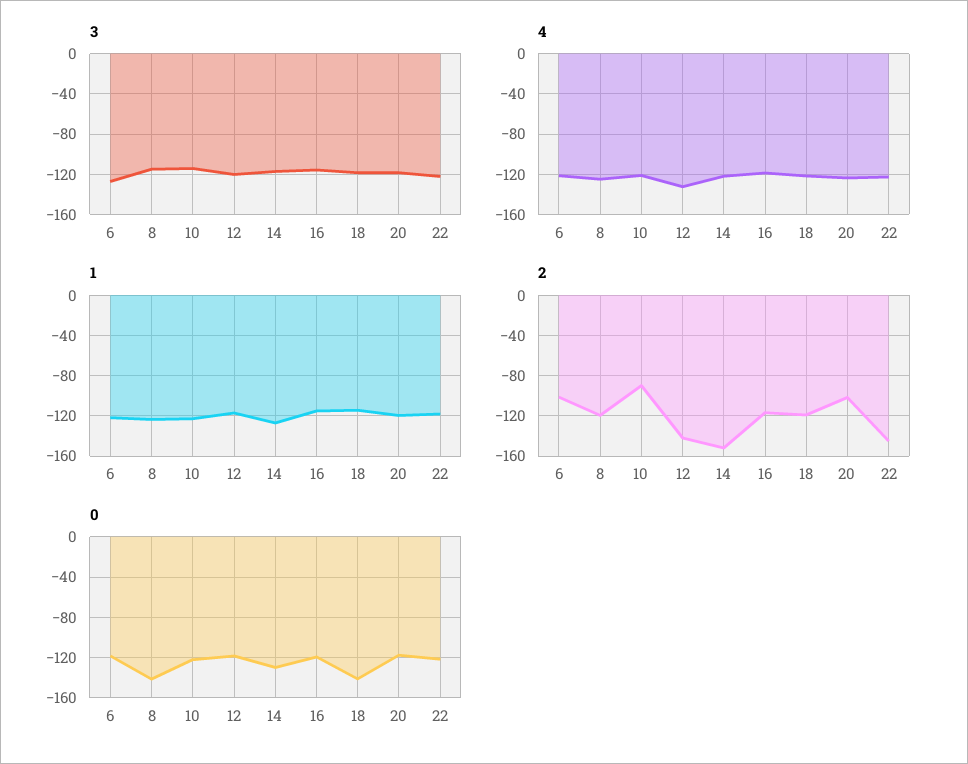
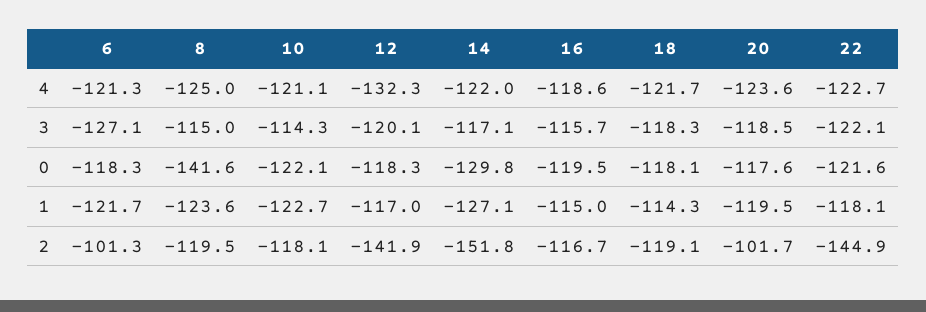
  {
    "3": {
      "6": -127.1,
      "8": -115,
      "10": -114.3,
      "12": -120.1,
      "14": -117.1,
      "16": -115.7,
      "18": -118.3,
      "20": -118.5,
      "22": -122.1
    },
    "4": {
      "6": -121.3,
      "8": -125,
      "10": -121.1,
      "12": -132.3,
      "14": -122,
      "16": -118.6,
      "18": -121.7,
      "20": -123.6,
      "22": -122.7
    },
    "1": {
      "6": -121.7,
      "8": -123.6,
      "10": -122.7,
      "12": -117,
      "14": -127.1,
      "16": -115,
      "18": -114.3,
      "20": -119.5,
      "22": -118.1
    },
    "2": {
      "6": -101.3,
      "8": -119.5,
-     "10": -90,
+     "10": -118.1,
      "12": -141.9,
      "14": -151.8,
      "16": -116.7,
      "18": -119.1,
      "20": -101.7,
      "22": -144.9
    },
    "0": {
      "6": -118.3,
      "8": -141.6,
      "10": -122.1,
      "12": -118.3,
      "14": -129.8,
      "16": -119.5,
-     "18": -140,
+     "18": -118.1,
      "20": -117.6,
      "22": -121.6
    }
  }

